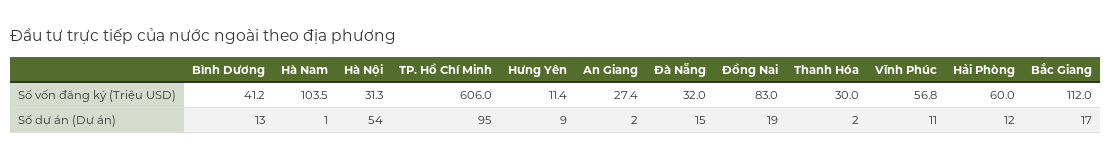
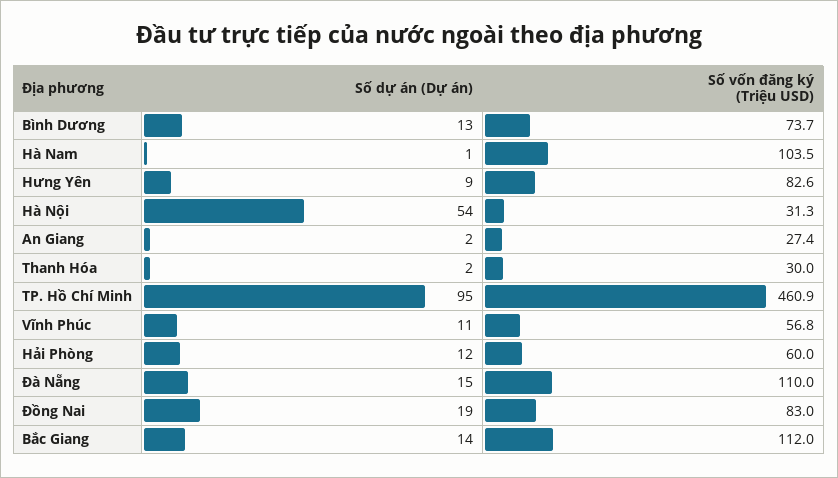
  {
    "Bình Dương": {
-     "Số vốn đăng ký (Triệu USD)": 41.2,
+     "Số vốn đăng ký (Triệu USD)": 73.7,
      "Số dự án (Dự án)": 13
    },
    "Hà Nam": {
      "Số vốn đăng ký (Triệu USD)": 103.5,
      "Số dự án (Dự án)": 1
    },
    "Hà Nội": {
      "Số vốn đăng ký (Triệu USD)": 31.3,
      "Số dự án (Dự án)": 54
    },
    "TP. Hồ Chí Minh": {
-     "Số vốn đăng ký (Triệu USD)": 606,
+     "Số vốn đăng ký (Triệu USD)": 460.9,
      "Số dự án (Dự án)": 95
    },
    "Hưng Yên": {
-     "Số vốn đăng ký (Triệu USD)": 11.4,
+     "Số vốn đăng ký (Triệu USD)": 82.6,
      "Số dự án (Dự án)": 9
    },
    "An Giang": {
      "Số vốn đăng ký (Triệu USD)": 27.4,
      "Số dự án (Dự án)": 2
    },
    "Đà Nẵng": {
-     "Số vốn đăng ký (Triệu USD)": 32,
+     "Số vốn đăng ký (Triệu USD)": 110,
      "Số dự án (Dự án)": 15
    },
    "Đồng Nai": {
      "Số vốn đăng ký (Triệu USD)": 83,
      "Số dự án (Dự án)": 19
    },
    "Thanh Hóa": {
      "Số vốn đăng ký (Triệu USD)": 30,
      "Số dự án (Dự án)": 2
    },
    "Vĩnh Phúc": {
      "Số vốn đăng ký (Triệu USD)": 56.8,
      "Số dự án (Dự án)": 11
    },
    "Hải Phòng": {
      "Số vốn đăng ký (Triệu USD)": 60,
      "Số dự án (Dự án)": 12
    },
    "Bắc Giang": {
      "Số vốn đăng ký (Triệu USD)": 112,
-     "Số dự án (Dự án)": 17
+     "Số dự án (Dự án)": 14
    }
  }

